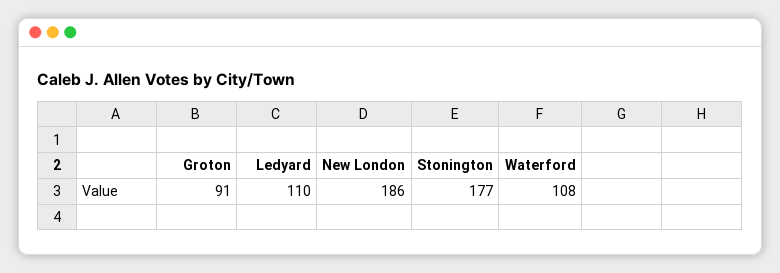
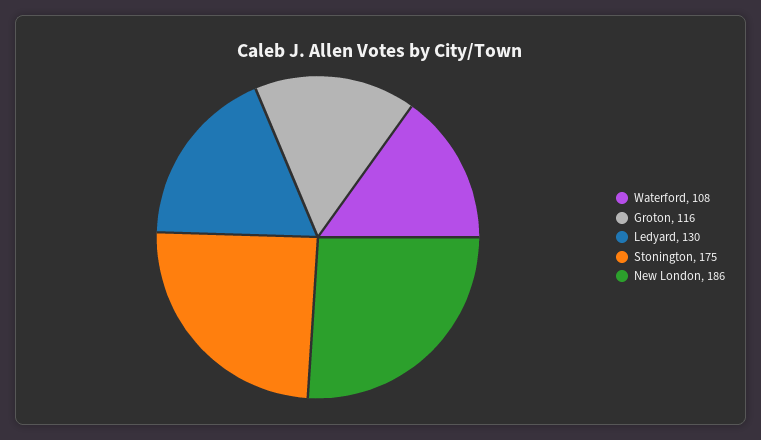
  {
-   "Groton": 91,
+   "Groton": 116,
-   "Ledyard": 110,
+   "Ledyard": 130,
    "New London": 186,
-   "Stonington": 177,
+   "Stonington": 175,
    "Waterford": 108
  }

